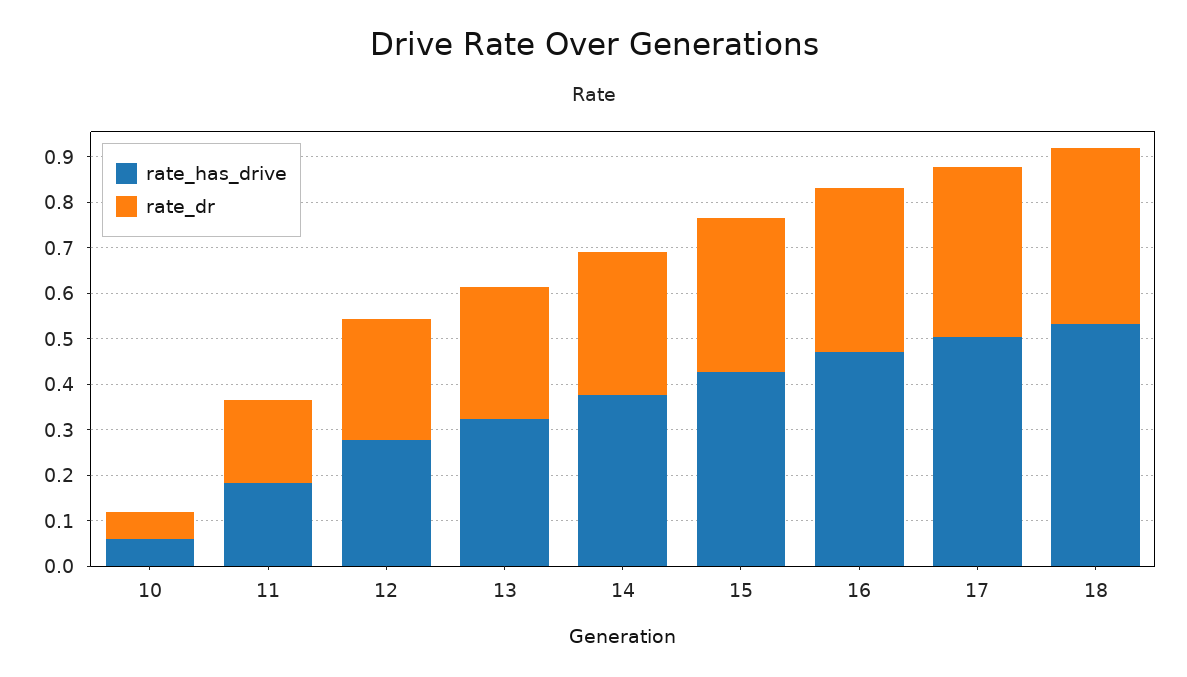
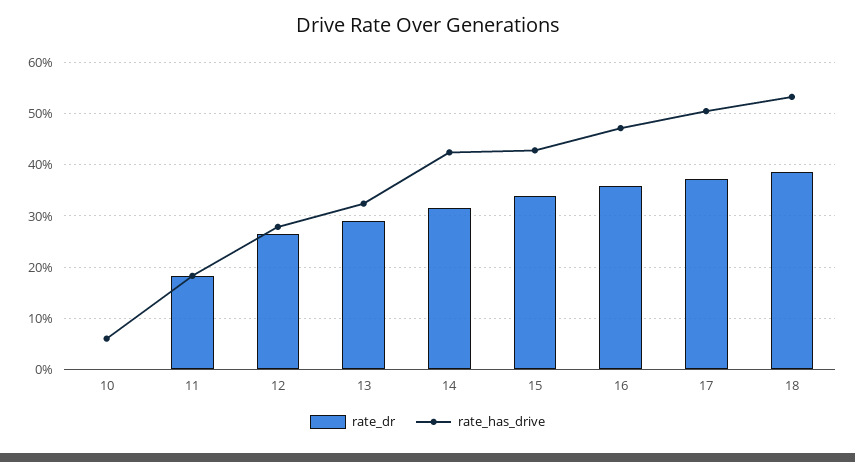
  {
    "rate_has_drive": {
      "10": 0.06,
      "11": 0.18,
      "12": 0.28,
      "13": 0.32,
-     "14": 0.38,
+     "14": 0.42,
      "15": 0.42,
      "16": 0.48,
      "17": 0.5,
      "18": 0.54
    },
    "rate_dr": {
-     "10": 0.06,
+     "10": 0,
      "11": 0.18,
      "12": 0.26,
      "13": 0.28,
      "14": 0.32,
      "15": 0.34,
      "16": 0.36,
      "17": 0.38,
      "18": 0.38
    }
  }

